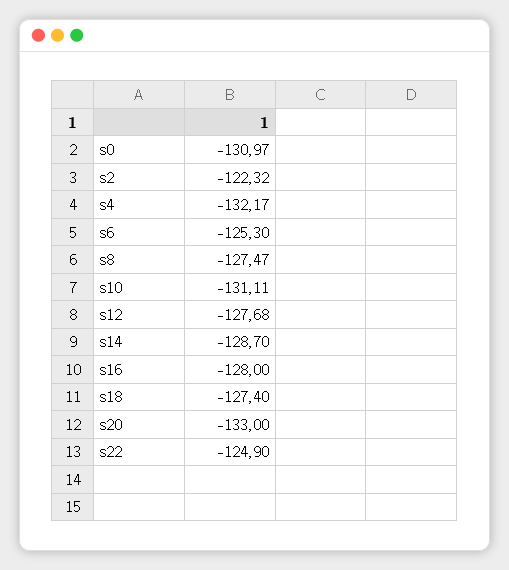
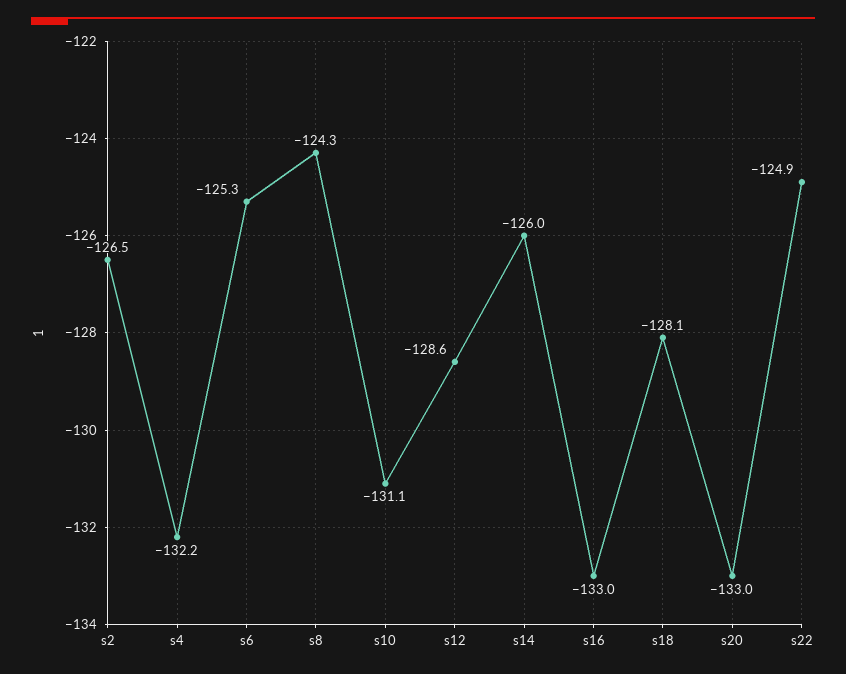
  {
-   "s0": -130.97,
-   "s2": -122.32,
+   "s2": -126.5,
    "s4": -132.17,
    "s6": -125.3,
-   "s8": -127.47,
+   "s8": -124.3,
    "s10": -131.11,
-   "s12": -127.68,
+   "s12": -128.6,
-   "s14": -128.7,
+   "s14": -126,
-   "s16": -128,
+   "s16": -133,
-   "s18": -127.4,
+   "s18": -128.1,
    "s20": -133,
    "s22": -124.9
  }

